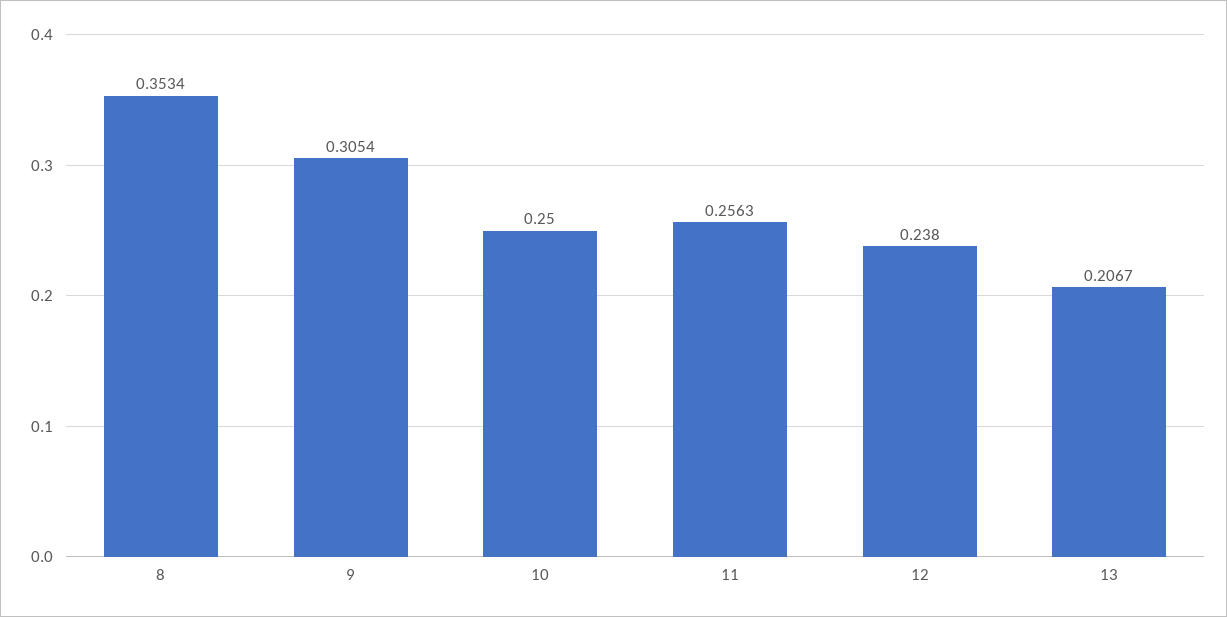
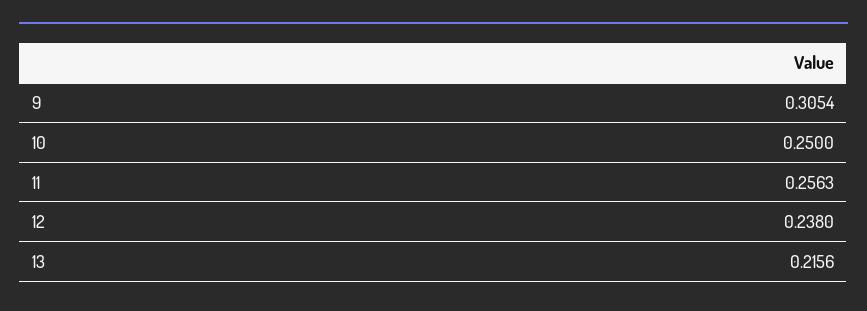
  {
-   "8": 0.3534,
    "9": 0.3054,
    "10": 0.25,
    "11": 0.2563,
    "12": 0.238,
-   "13": 0.2067
+   "13": 0.2156
  }

